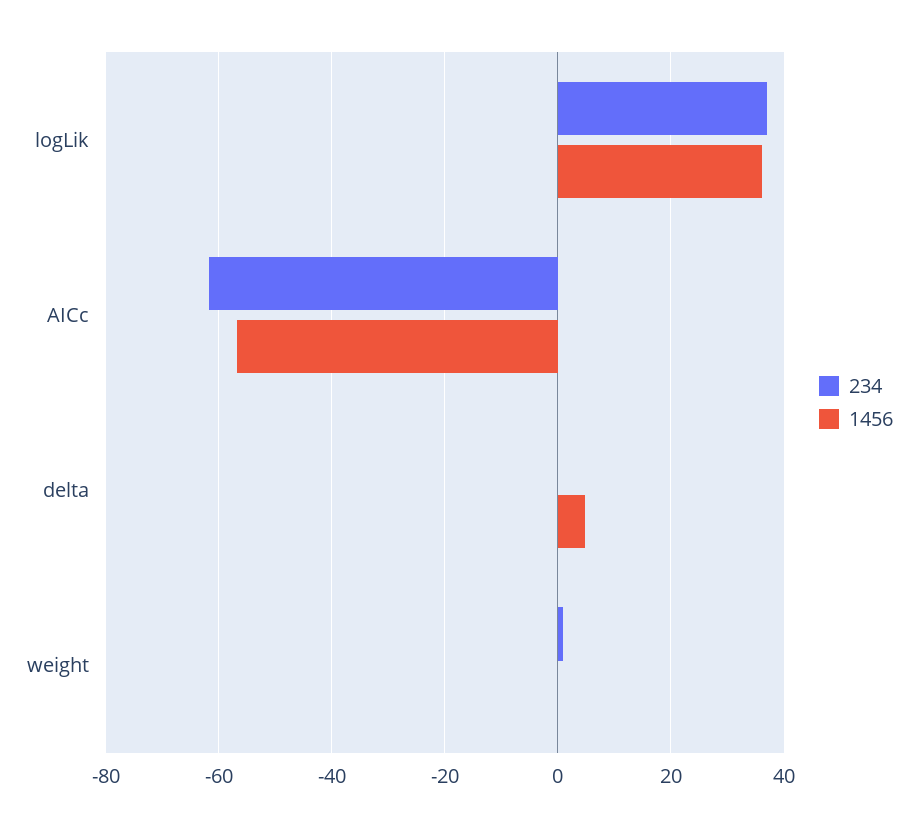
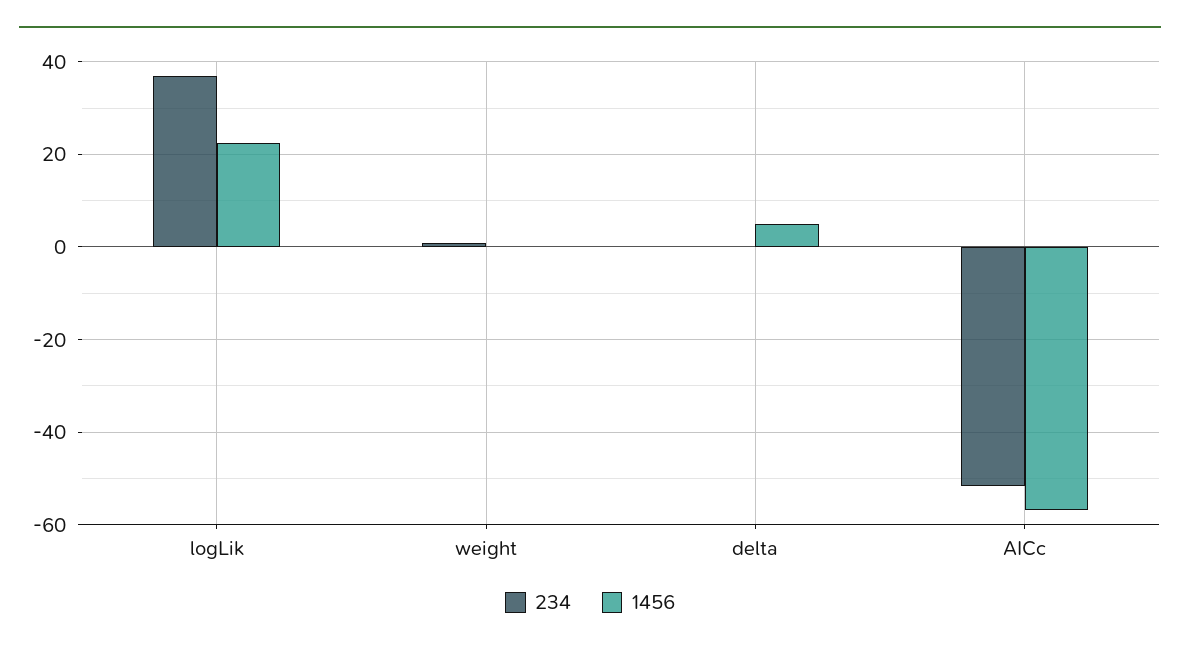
  {
    "234": {
      "logLik": 36,
-     "AICc": -62,
+     "AICc": -52,
      "delta": 0,
      "weight": 0
    },
    "1456": {
-     "logLik": 36,
+     "logLik": 22,
      "AICc": -56,
      "delta": 4,
      "weight": 0
    }
  }

